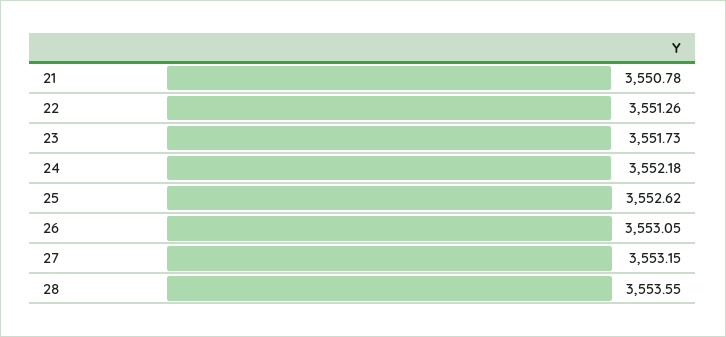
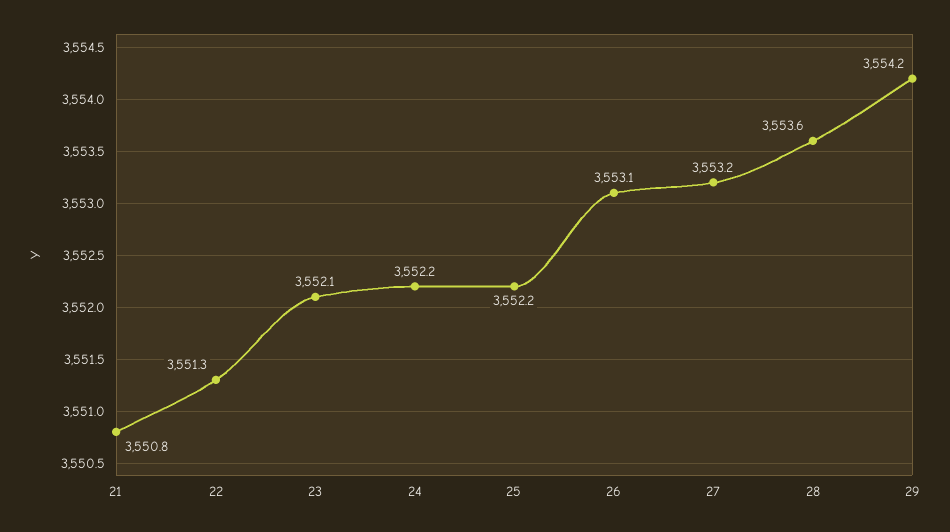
  {
    "21": 3550.78,
    "22": 3551.26,
-   "23": 3551.73,
+   "23": 3552.1,
    "24": 3552.18,
-   "25": 3552.62,
+   "25": 3552.2,
    "26": 3553.05,
    "27": 3553.15,
-   "28": 3553.55
+   "28": 3553.55,
+   "29": 3554.2
  }

